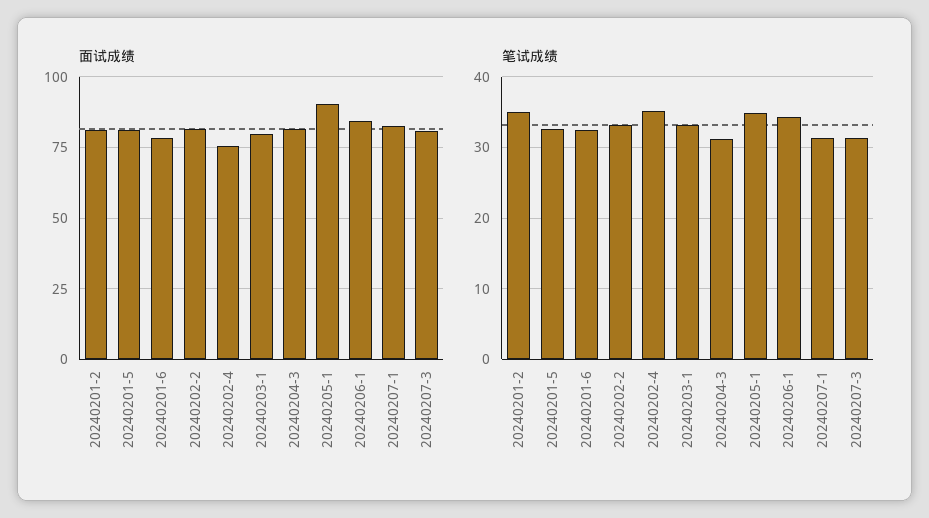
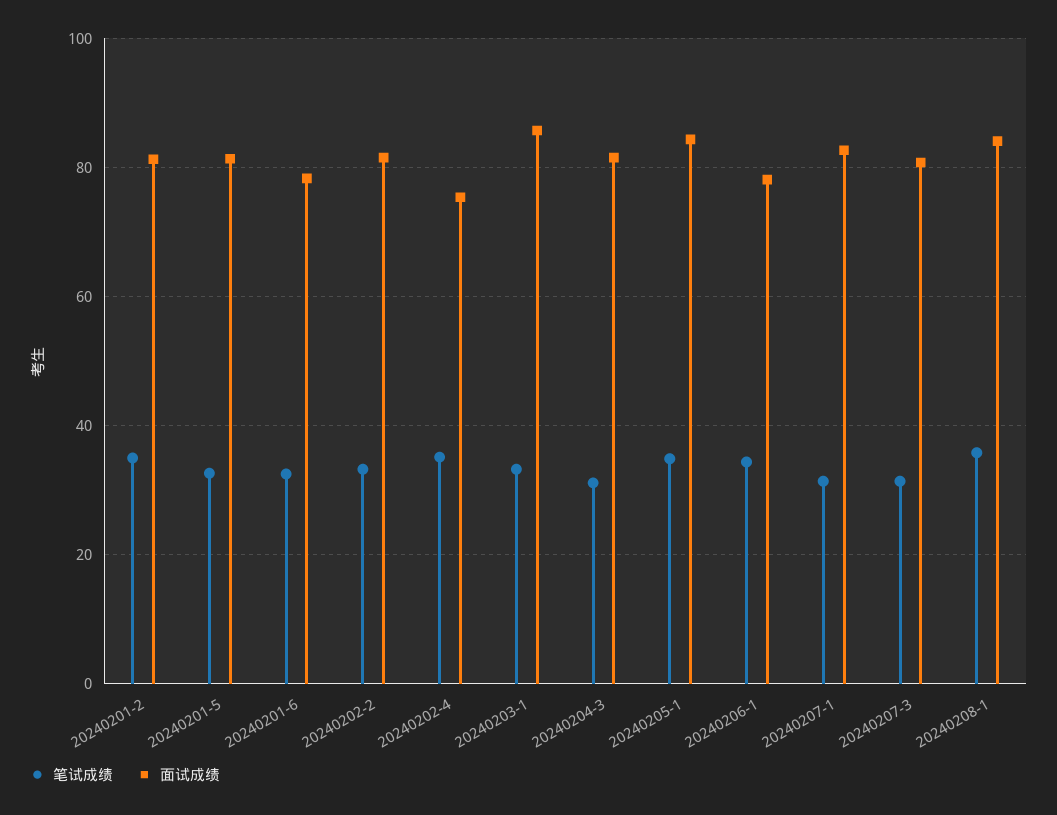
  {
    "面试成绩": {
      "20240201-2": 82,
      "20240201-5": 82,
      "20240201-6": 78,
      "20240202-2": 82,
      "20240202-4": 76,
-     "20240203-1": 80,
+     "20240203-1": 86,
      "20240204-3": 82,
-     "20240205-1": 90,
+     "20240205-1": 84,
-     "20240206-1": 85,
+     "20240206-1": 78,
      "20240207-1": 82,
-     "20240207-3": 80
+     "20240207-3": 80,
+     "20240208-1": 84
    },
    "笔试成绩": {
      "20240201-2": 35,
      "20240201-5": 33,
      "20240201-6": 33,
      "20240202-2": 33,
      "20240202-4": 35,
      "20240203-1": 33,
      "20240204-3": 31,
      "20240205-1": 35,
      "20240206-1": 34,
      "20240207-1": 31,
-     "20240207-3": 31
+     "20240207-3": 31,
+     "20240208-1": 36
    }
  }

